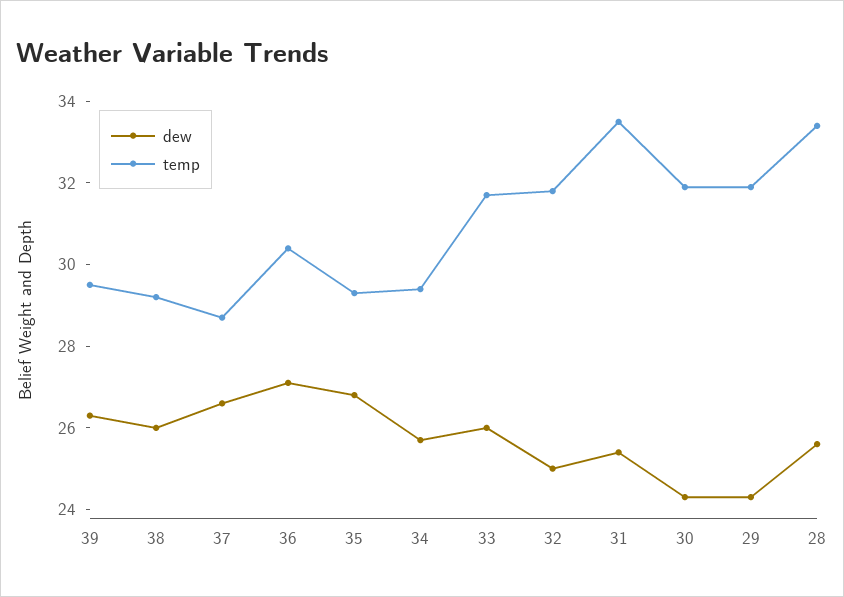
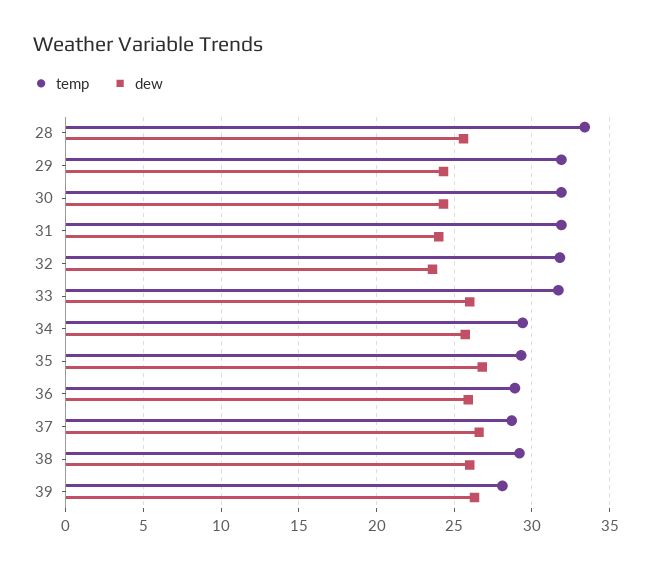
  {
    "dew": {
      "39": 26.5,
      "38": 26,
      "37": 26.5,
-     "36": 27,
+     "36": 26,
      "35": 27,
      "34": 25.5,
      "33": 26,
-     "32": 25,
+     "32": 23.5,
-     "31": 25.5,
+     "31": 24,
      "30": 24.5,
      "29": 24.5,
      "28": 25.5
    },
    "temp": {
-     "39": 29.5,
+     "39": 28,
      "38": 29,
      "37": 28.5,
-     "36": 30.5,
+     "36": 29,
      "35": 29.5,
      "34": 29.5,
      "33": 31.5,
      "32": 32,
-     "31": 33.5,
+     "31": 32,
      "30": 32,
      "29": 32,
      "28": 33.5
    }
  }

